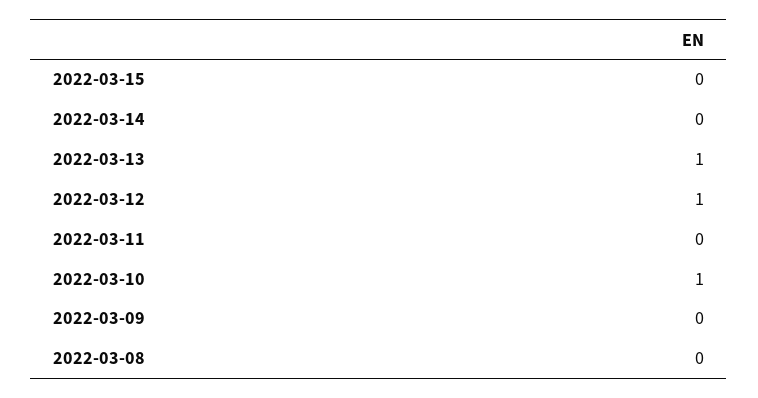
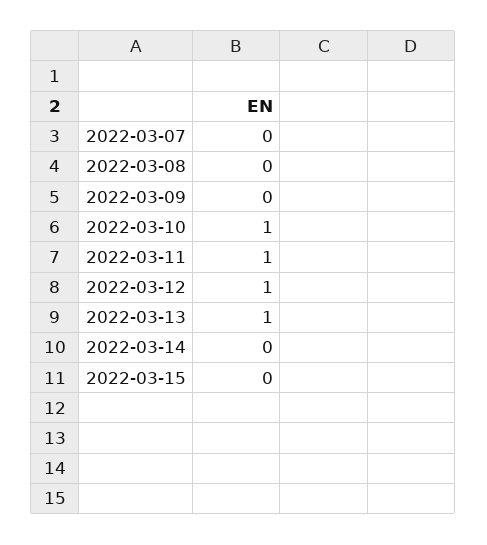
  {
    "2022-03-15": 0,
    "2022-03-14": 0,
    "2022-03-13": 1,
    "2022-03-12": 1,
-   "2022-03-11": 0,
+   "2022-03-11": 1,
    "2022-03-10": 1,
    "2022-03-09": 0,
-   "2022-03-08": 0
+   "2022-03-08": 0,
+   "2022-03-07": 0
  }

